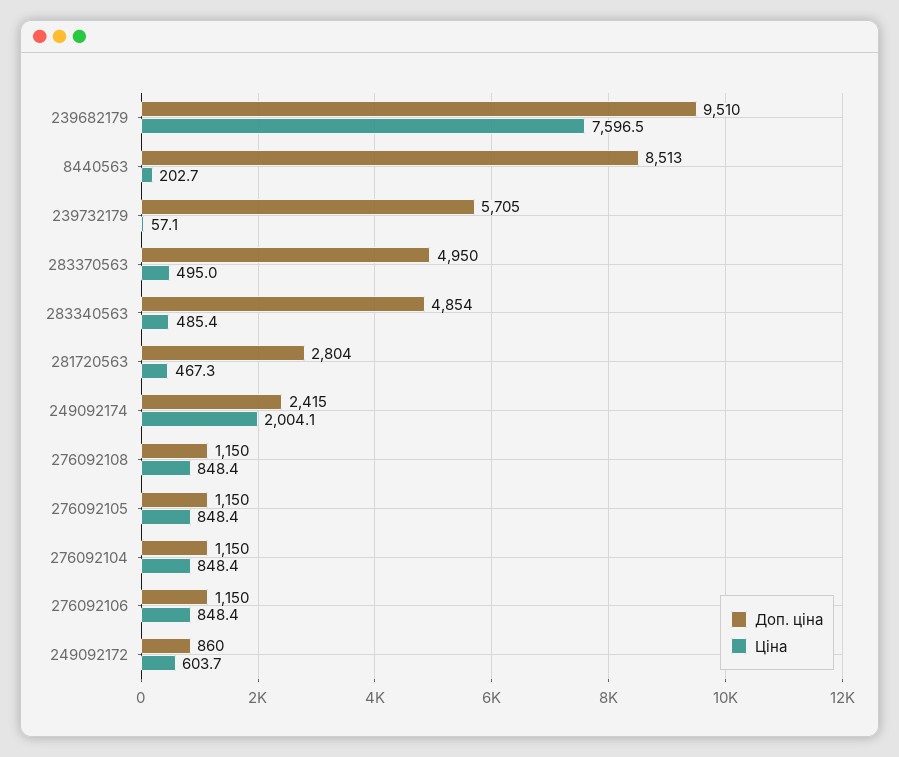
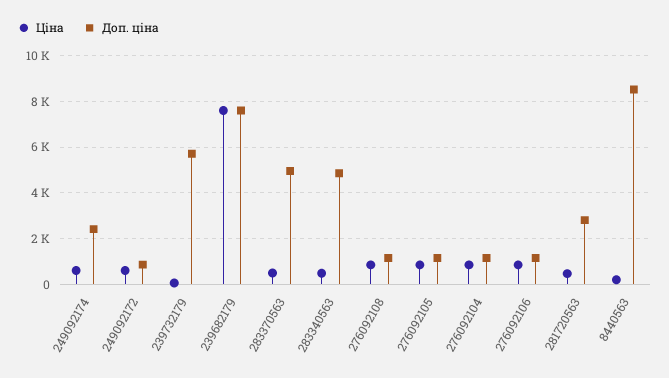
  {
    "Доп. ціна": {
-     "239682179": 9510,
+     "239682179": 7500,
      "8440563": 8513,
      "239732179": 5705,
      "283370563": 4950,
      "283340563": 4854,
      "281720563": 2804,
      "249092174": 2415,
      "276092108": 1150,
      "276092105": 1150,
      "276092104": 1150,
      "276092106": 1150,
      "249092172": 860
    },
    "Ціна": {
      "239682179": 7596.5,
      "8440563": 202.7,
      "239732179": 57.1,
      "283370563": 495,
      "283340563": 485.4,
      "281720563": 467.3,
-     "249092174": 2004.1,
+     "249092174": 500,
      "276092108": 848.4,
      "276092105": 848.4,
      "276092104": 848.4,
      "276092106": 848.4,
      "249092172": 603.7
    }
  }

